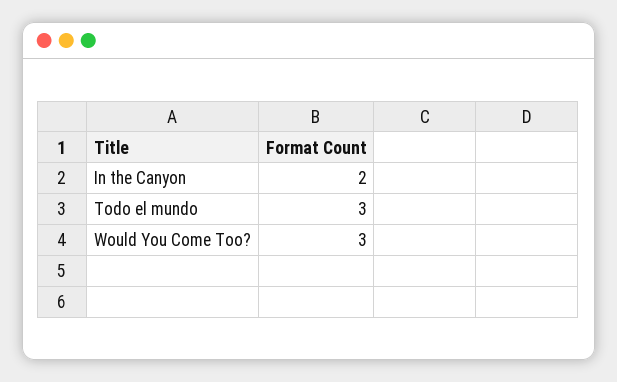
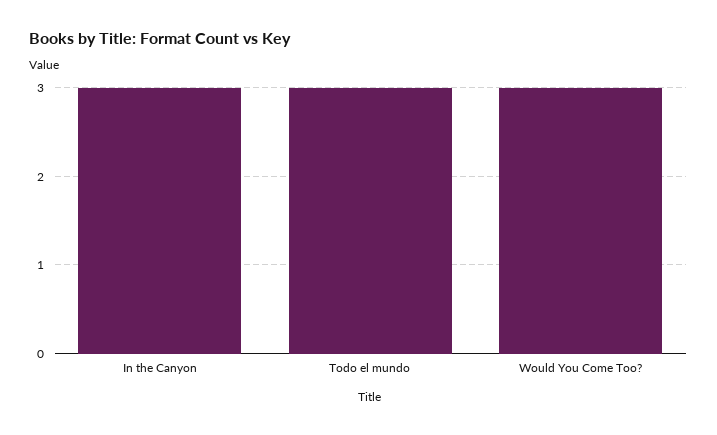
  {
-   "In the Canyon": 2,
+   "In the Canyon": 3,
    "Todo el mundo": 3,
    "Would You Come Too?": 3
  }

